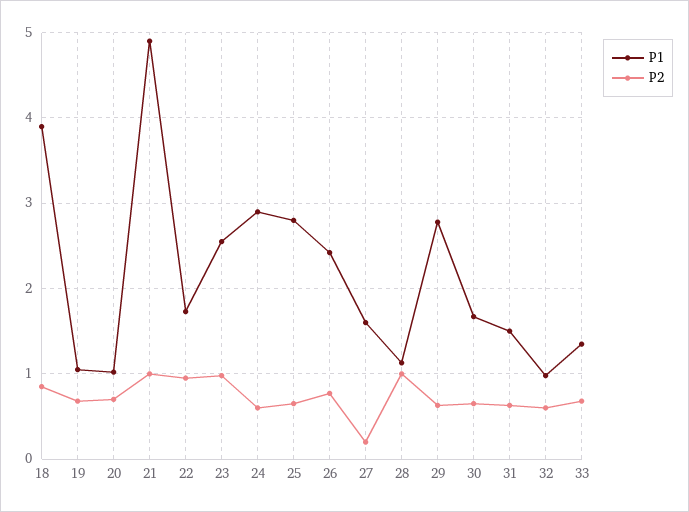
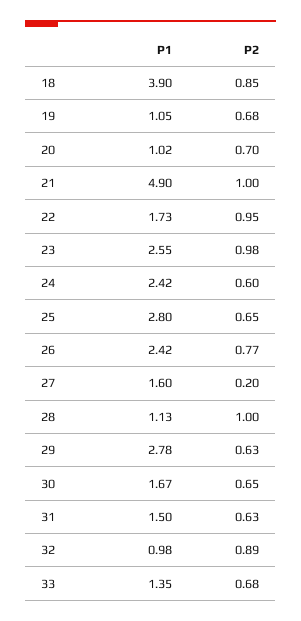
  {
    "P1": {
      "18": 3.9,
      "19": 1.05,
      "20": 1.02,
      "21": 4.9,
      "22": 1.73,
      "23": 2.55,
-     "24": 2.9,
+     "24": 2.42,
      "25": 2.8,
      "26": 2.42,
      "27": 1.6,
      "28": 1.13,
      "29": 2.78,
      "30": 1.67,
      "31": 1.5,
      "32": 0.98,
      "33": 1.35
    },
    "P2": {
      "18": 0.85,
      "19": 0.68,
      "20": 0.7,
      "21": 1,
      "22": 0.95,
      "23": 0.98,
      "24": 0.6,
      "25": 0.65,
      "26": 0.77,
      "27": 0.2,
      "28": 1,
      "29": 0.63,
      "30": 0.65,
      "31": 0.63,
-     "32": 0.6,
+     "32": 0.89,
      "33": 0.68
    }
  }

